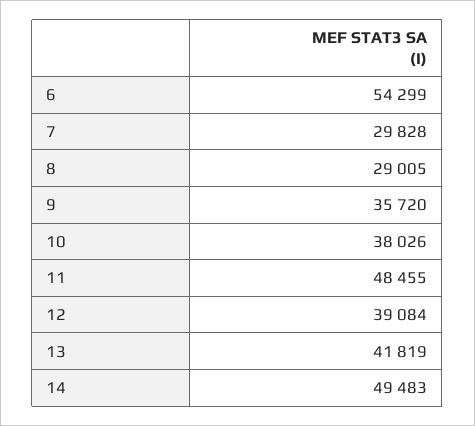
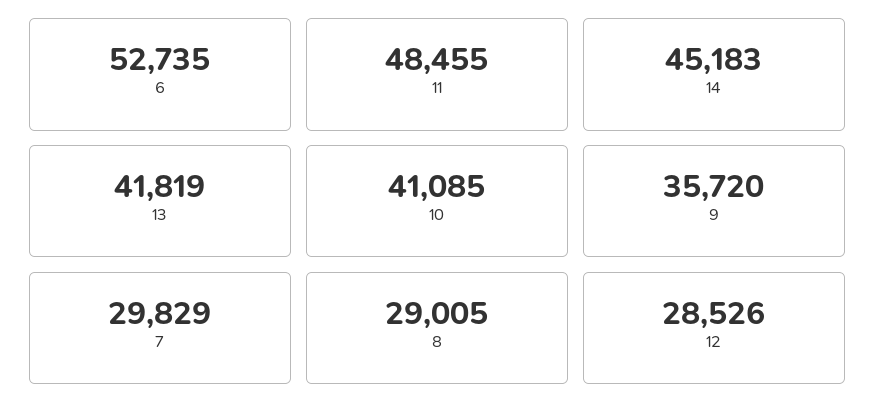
  {
-   "6": 54299,
+   "6": 52735,
-   "7": 29828,
+   "7": 29829,
    "8": 29005,
    "9": 35720,
-   "10": 38026,
+   "10": 41085,
    "11": 48455,
-   "12": 39084,
+   "12": 28526,
    "13": 41819,
-   "14": 49483
+   "14": 45183
  }

